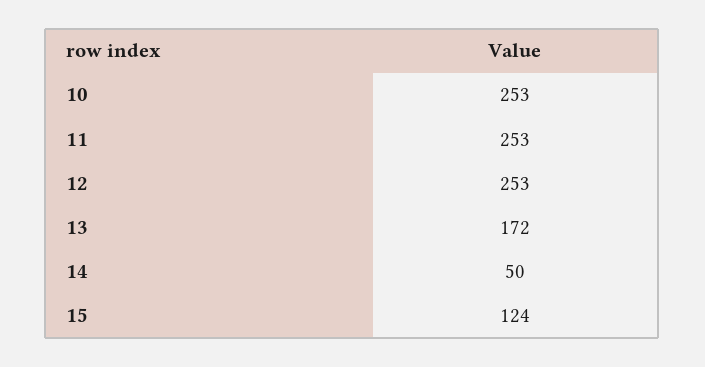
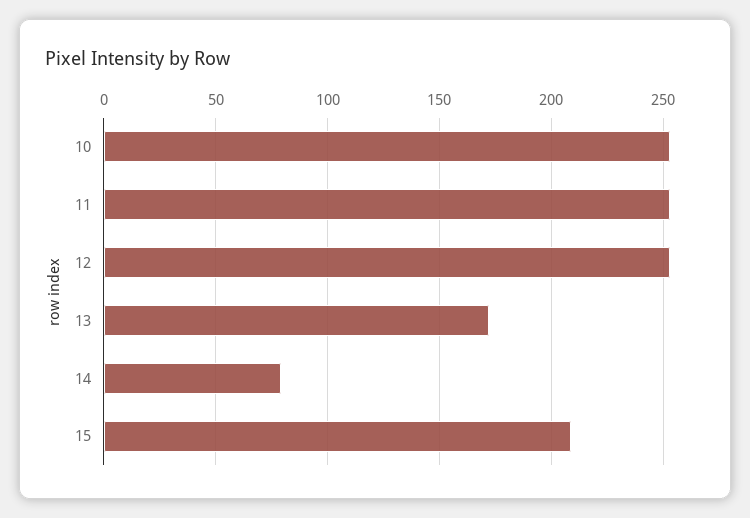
  {
    "10": 253,
    "11": 253,
    "12": 253,
    "13": 172,
-   "14": 50,
+   "14": 80,
-   "15": 124
+   "15": 210
  }

